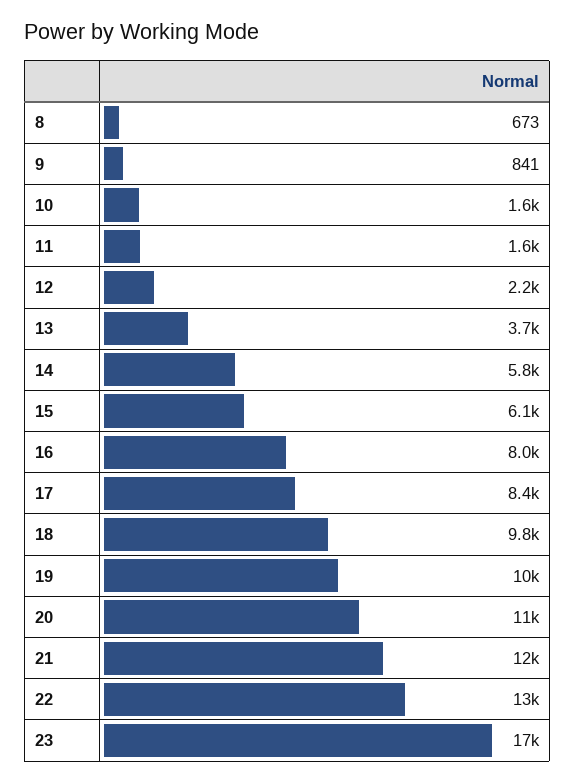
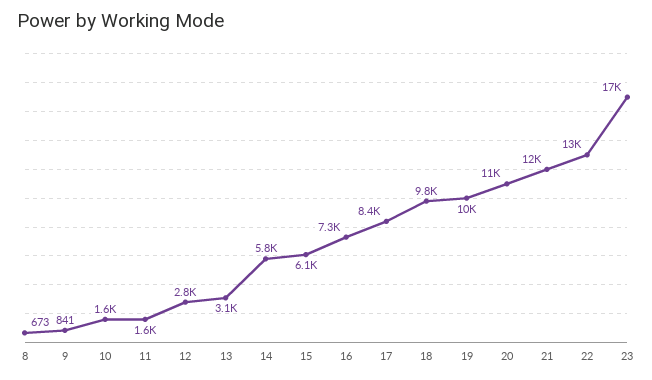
  {
    "8": 673,
    "9": 841,
    "10": 1600,
    "11": 1600,
-   "12": 2200,
+   "12": 2800,
-   "13": 3700,
+   "13": 3100,
    "14": 5800,
    "15": 6100,
-   "16": 8000,
+   "16": 7300,
    "17": 8400,
    "18": 9800,
    "19": 10000,
    "20": 11000,
    "21": 12000,
    "22": 13000,
    "23": 17000
  }

